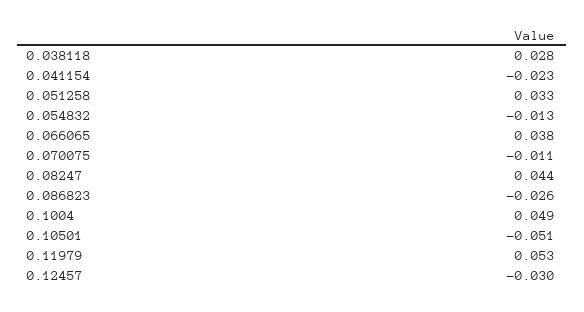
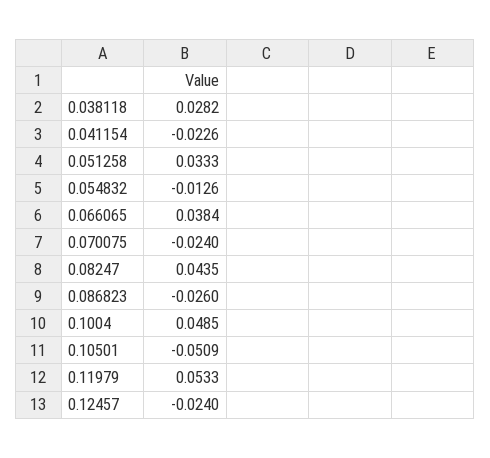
  {
    "0.038118": 0.0282,
    "0.041154": -0.0226,
    "0.051258": 0.0333,
    "0.054832": -0.0126,
    "0.066065": 0.0384,
-   "0.070075": -0.011,
+   "0.070075": -0.024,
    "0.08247": 0.0435,
    "0.086823": -0.026,
    "0.1004": 0.0485,
    "0.10501": -0.0509,
    "0.11979": 0.0533,
-   "0.12457": -0.03
+   "0.12457": -0.024
  }

